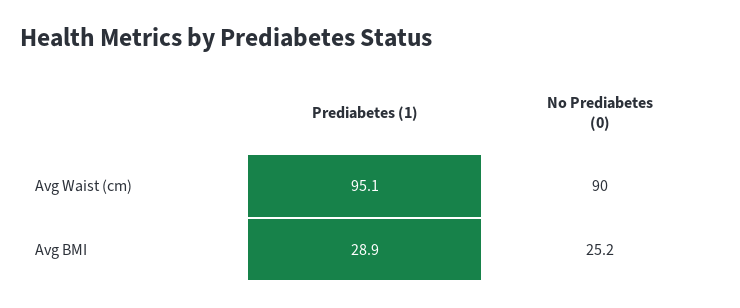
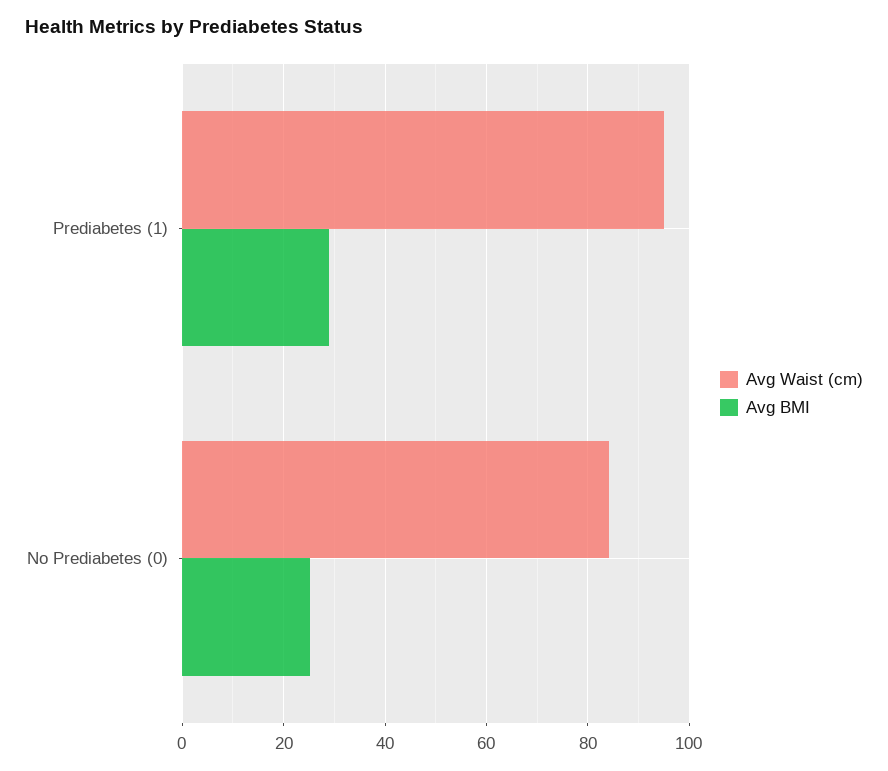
  {
    "Avg Waist (cm)": {
      "Prediabetes (1)": 95.1,
-     "No Prediabetes (0)": 90
+     "No Prediabetes (0)": 84
    },
    "Avg BMI": {
      "Prediabetes (1)": 28.9,
      "No Prediabetes (0)": 25.2
    }
  }

